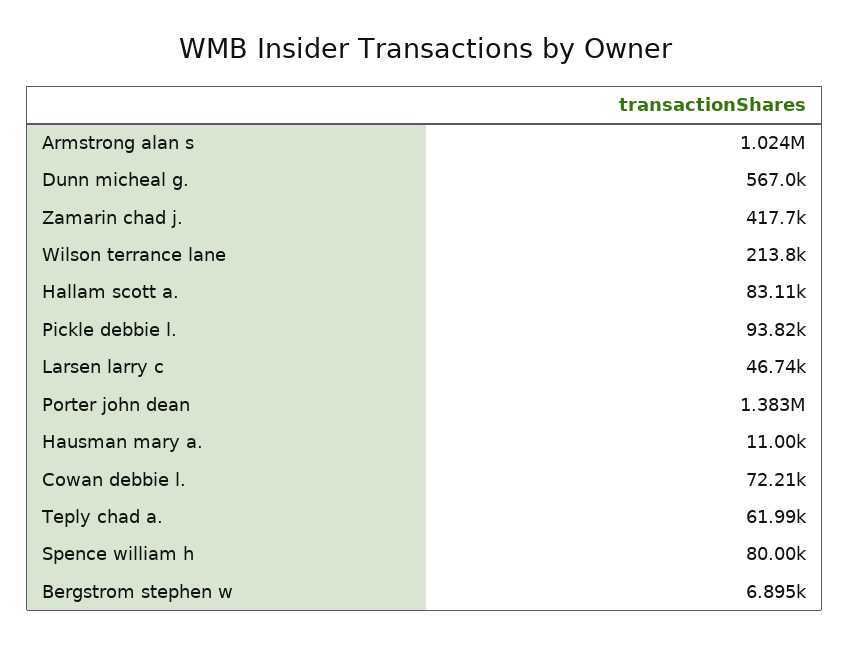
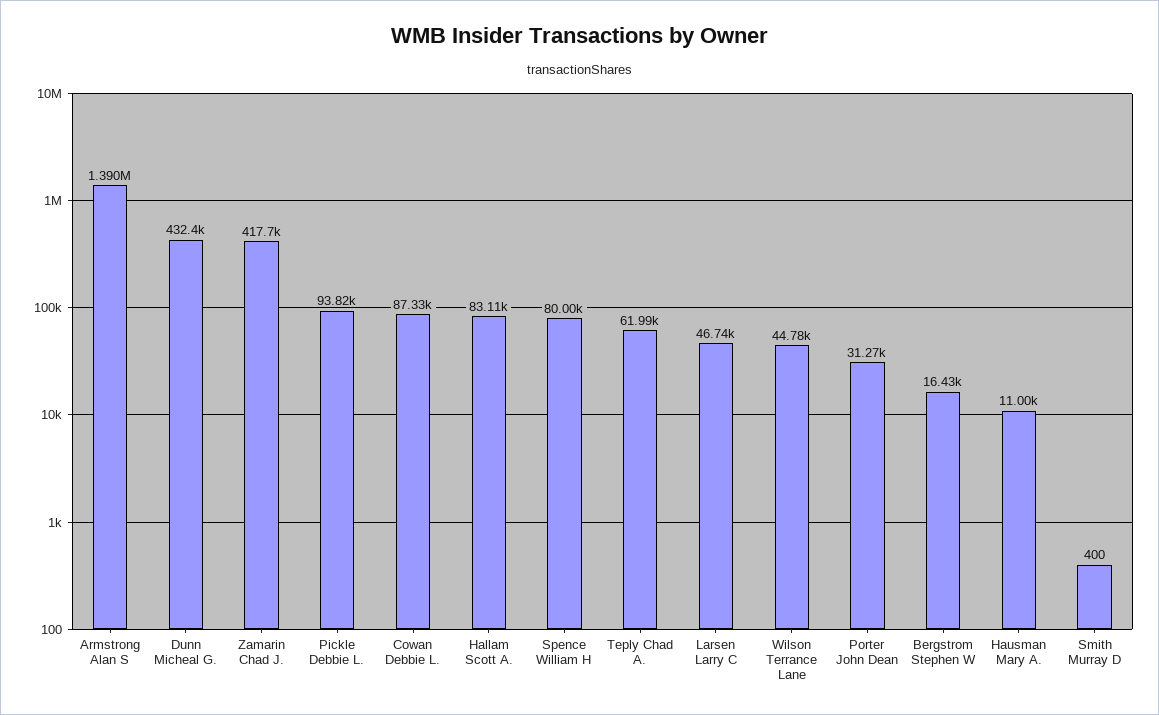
  {
-   "Armstrong alan s": 1024000,
+   "Armstrong alan s": 1390000,
-   "Dunn micheal g.": 567000,
+   "Dunn micheal g.": 432400,
    "Zamarin chad j.": 417700,
-   "Wilson terrance lane": 213800,
+   "Wilson terrance lane": 44780,
    "Hallam scott a.": 83110,
    "Pickle debbie l.": 93820,
    "Larsen larry c": 46740,
-   "Porter john dean": 1383000,
+   "Porter john dean": 31270,
    "Hausman mary a.": 11000,
-   "Cowan debbie l.": 72210,
+   "Cowan debbie l.": 87330,
    "Teply chad a.": 61990,
    "Spence william h": 80000,
-   "Bergstrom stephen w": 6895
+   "Bergstrom stephen w": 16430,
+   "Smith Murray D": 400
  }

